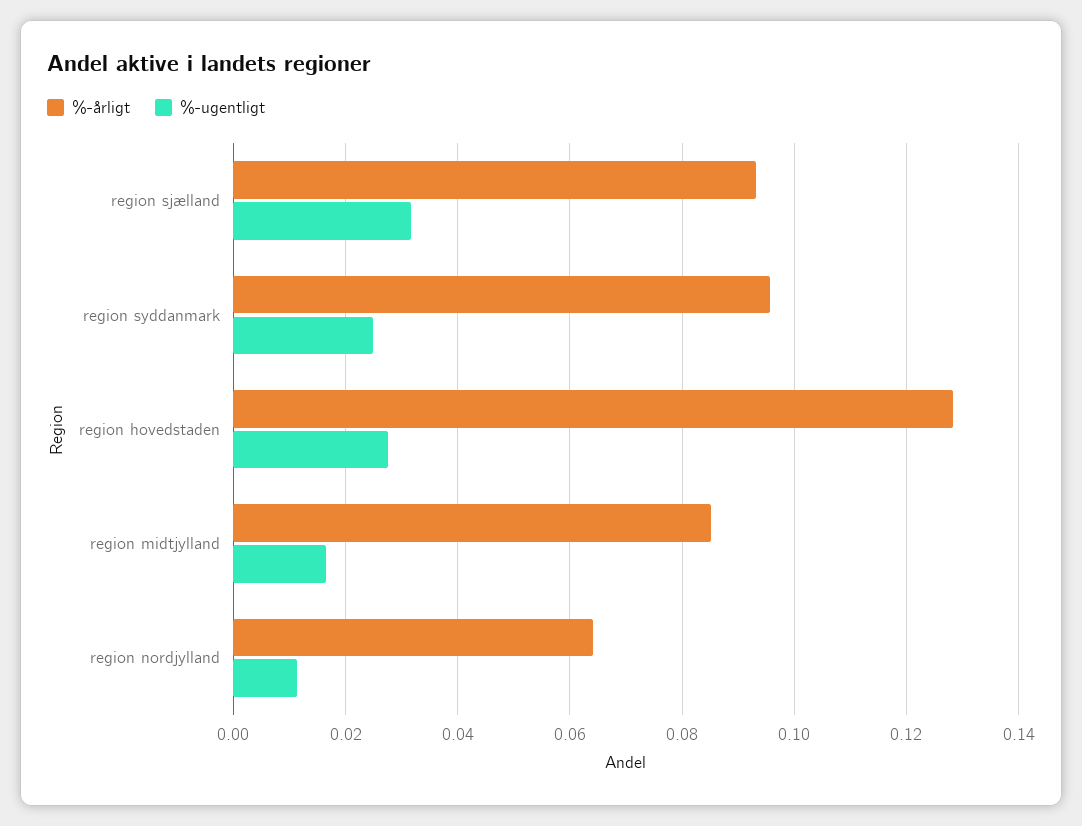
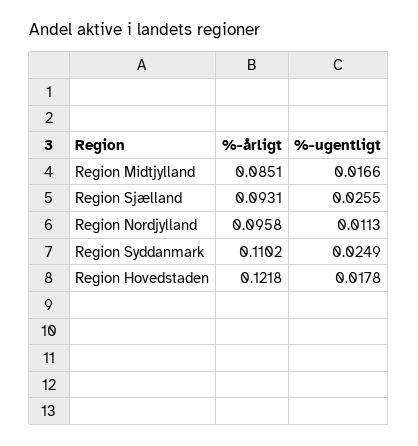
  {
    "%-årligt": {
      "region sjælland": 0.0931,
-     "region syddanmark": 0.096,
+     "region syddanmark": 0.1102,
-     "region hovedstaden": 0.128,
+     "region hovedstaden": 0.1218,
      "region midtjylland": 0.0851,
-     "region nordjylland": 0.064
+     "region nordjylland": 0.0958
    },
    "%-ugentligt": {
-     "region sjælland": 0.032,
+     "region sjælland": 0.0255,
      "region syddanmark": 0.0249,
-     "region hovedstaden": 0.028,
+     "region hovedstaden": 0.0178,
      "region midtjylland": 0.0166,
      "region nordjylland": 0.0113
    }
  }

